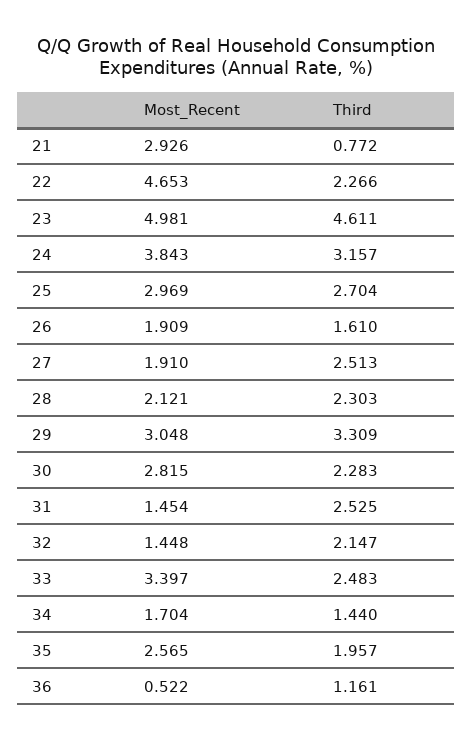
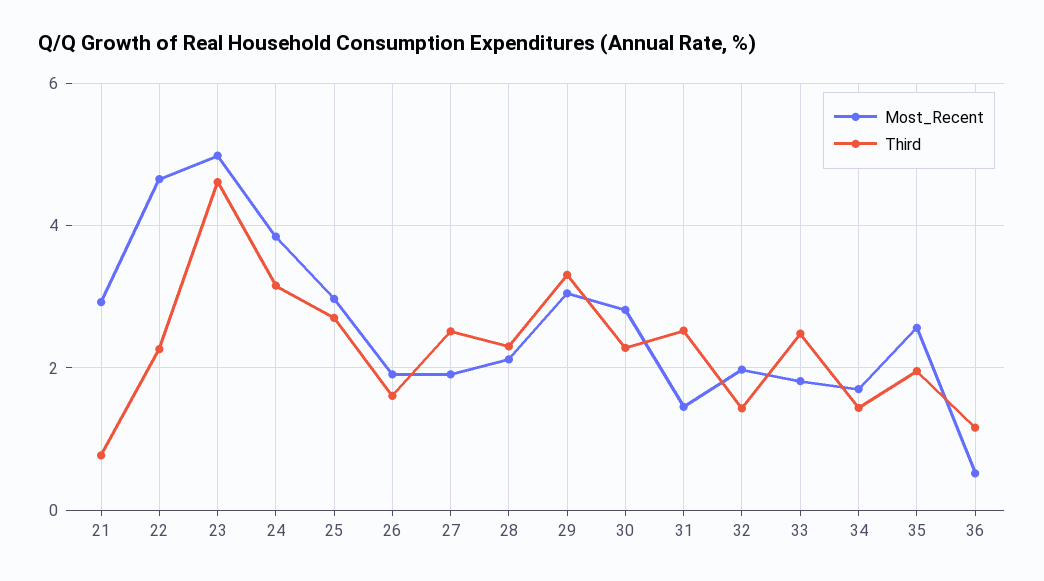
  {
    "Most_Recent": {
      "21": 2.926,
      "22": 4.653,
      "23": 4.981,
      "24": 3.843,
      "25": 2.969,
      "26": 1.909,
      "27": 1.91,
      "28": 2.121,
      "29": 3.048,
      "30": 2.815,
      "31": 1.454,
-     "32": 1.448,
+     "32": 2,
-     "33": 3.397,
+     "33": 1.8,
      "34": 1.704,
      "35": 2.565,
      "36": 0.522
    },
    "Third": {
      "21": 0.772,
      "22": 2.266,
      "23": 4.611,
      "24": 3.157,
      "25": 2.704,
      "26": 1.61,
      "27": 2.513,
      "28": 2.303,
      "29": 3.309,
      "30": 2.283,
      "31": 2.525,
-     "32": 2.147,
+     "32": 1.4,
      "33": 2.483,
      "34": 1.44,
      "35": 1.957,
      "36": 1.161
    }
  }

